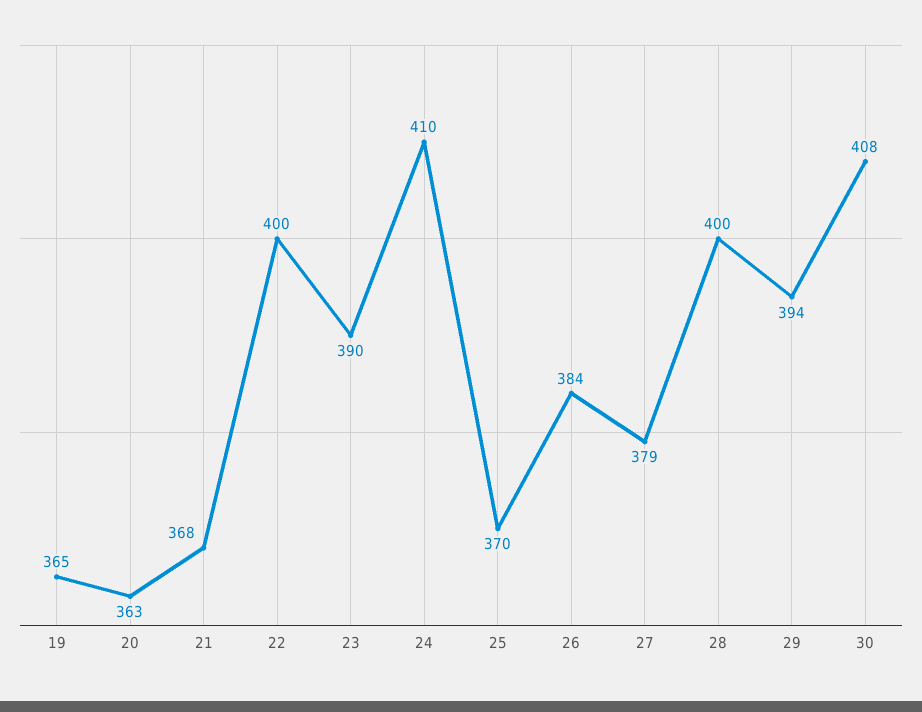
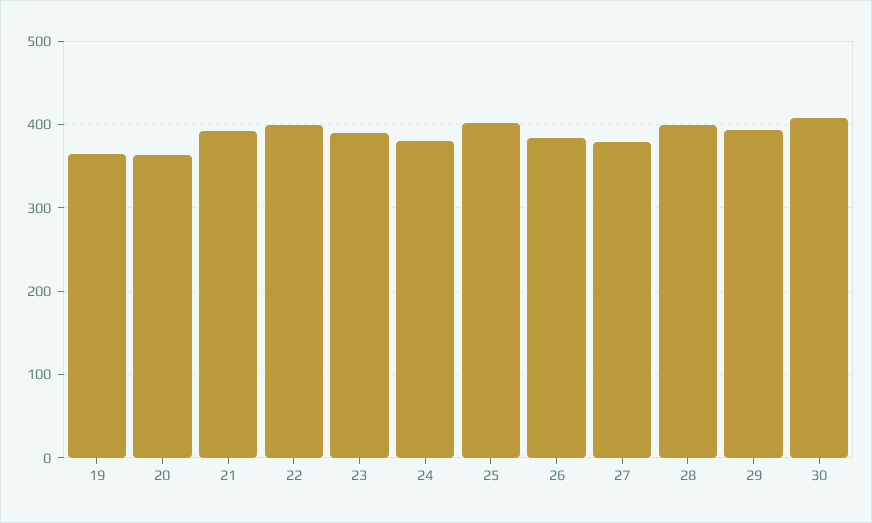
  {
    "19": 365,
    "20": 363,
-   "21": 368,
+   "21": 390,
    "22": 400,
    "23": 390,
-   "24": 410,
+   "24": 380,
-   "25": 370,
+   "25": 400,
    "26": 384,
    "27": 379,
    "28": 400,
    "29": 394,
    "30": 408
  }

